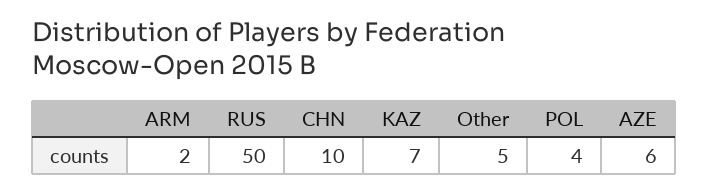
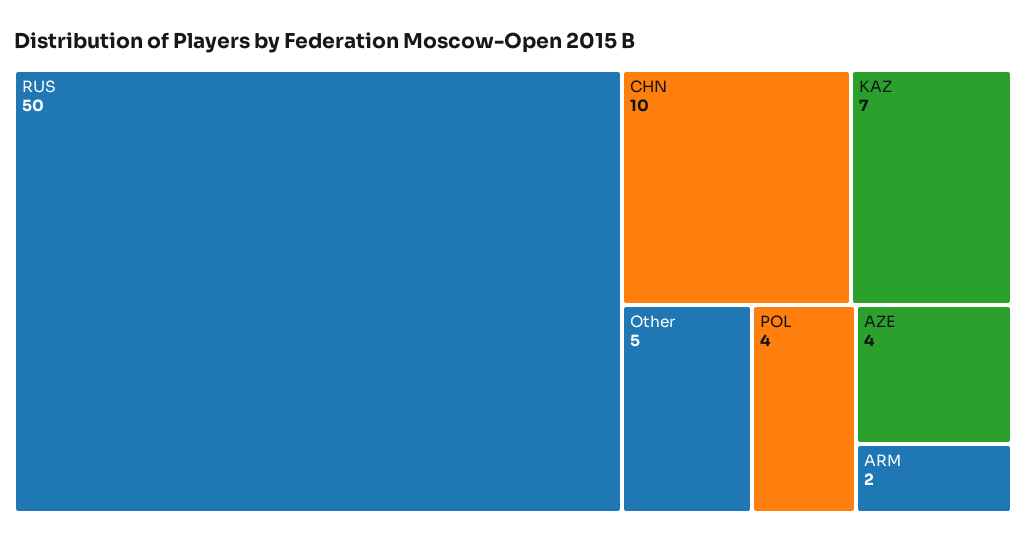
  {
    "ARM": 2,
    "RUS": 50,
    "CHN": 10,
    "KAZ": 7,
    "Other": 5,
    "POL": 4,
-   "AZE": 6
+   "AZE": 4
  }

